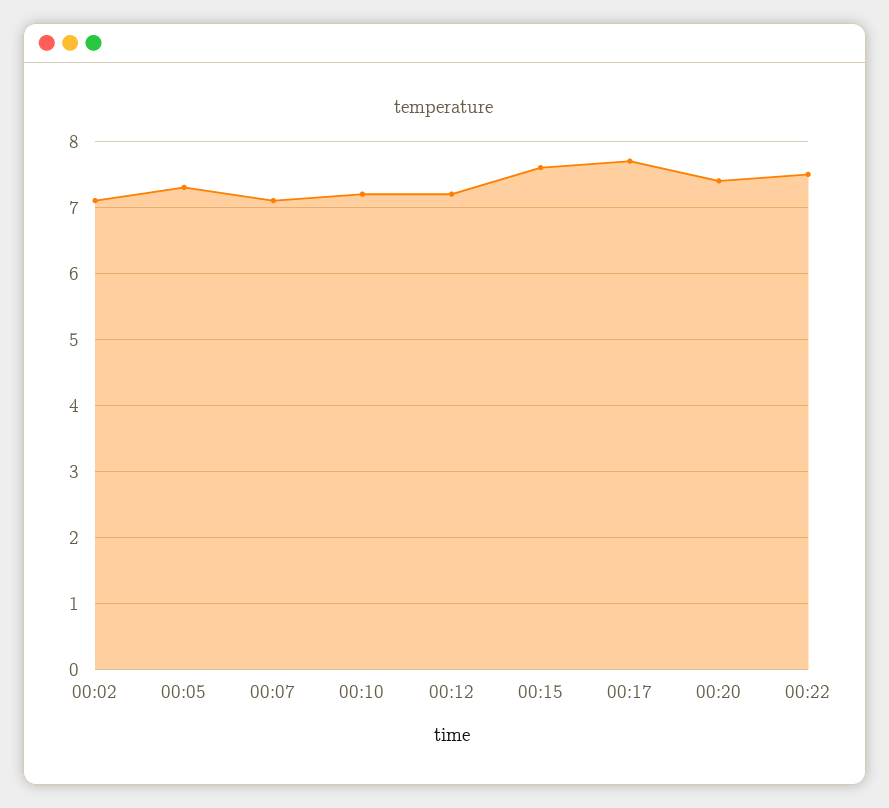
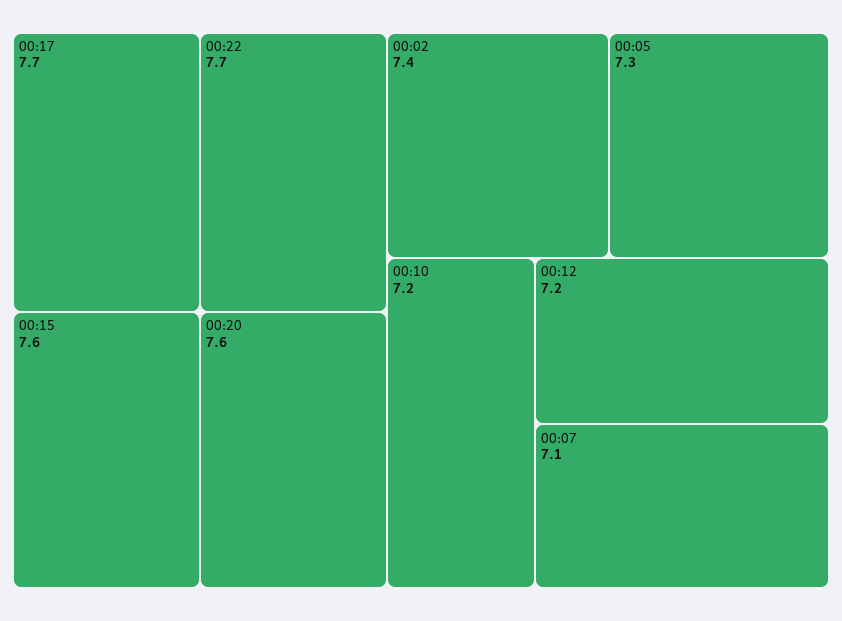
  {
-   "00:02": 7.1,
+   "00:02": 7.4,
    "00:05": 7.3,
    "00:07": 7.1,
    "00:10": 7.2,
    "00:12": 7.2,
    "00:15": 7.6,
    "00:17": 7.7,
-   "00:20": 7.4,
+   "00:20": 7.6,
-   "00:22": 7.5
+   "00:22": 7.7
  }

